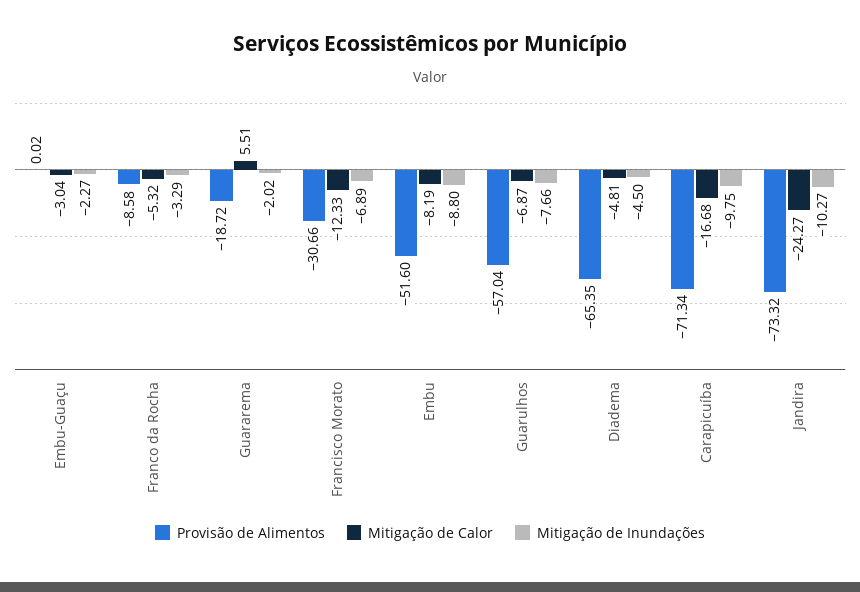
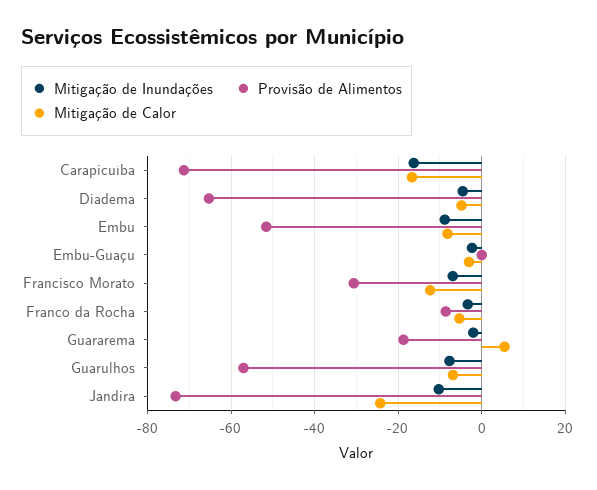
  {
    "Provisão de Alimentos": {
      "Embu-Guaçu": 0.02,
      "Franco da Rocha": -8.58,
      "Guararema": -18.72,
      "Francisco Morato": -30.66,
      "Embu": -51.6,
      "Guarulhos": -57.04,
      "Diadema": -65.35,
      "Carapicuíba": -71.34,
      "Jandira": -73.32
    },
    "Mitigação de Calor": {
      "Embu-Guaçu": -3.04,
      "Franco da Rocha": -5.32,
      "Guararema": 5.51,
      "Francisco Morato": -12.33,
      "Embu": -8.19,
      "Guarulhos": -6.87,
      "Diadema": -4.81,
      "Carapicuíba": -16.68,
      "Jandira": -24.27
    },
    "Mitigação de Inundações": {
      "Embu-Guaçu": -2.27,
      "Franco da Rocha": -3.29,
      "Guararema": -2.02,
      "Francisco Morato": -6.89,
      "Embu": -8.8,
      "Guarulhos": -7.66,
      "Diadema": -4.5,
-     "Carapicuíba": -9.75,
+     "Carapicuíba": -16,
      "Jandira": -10.27
    }
  }

